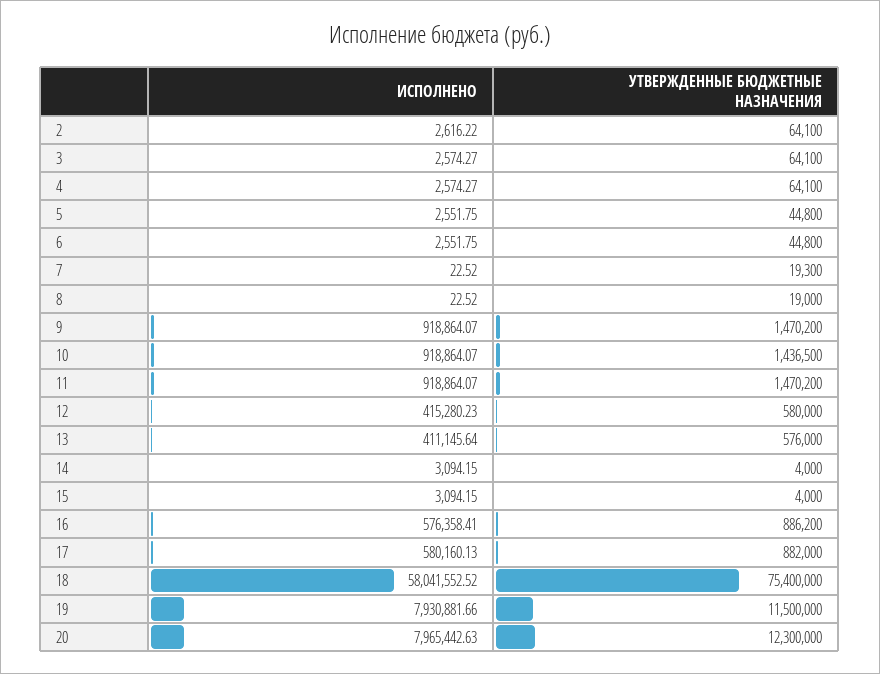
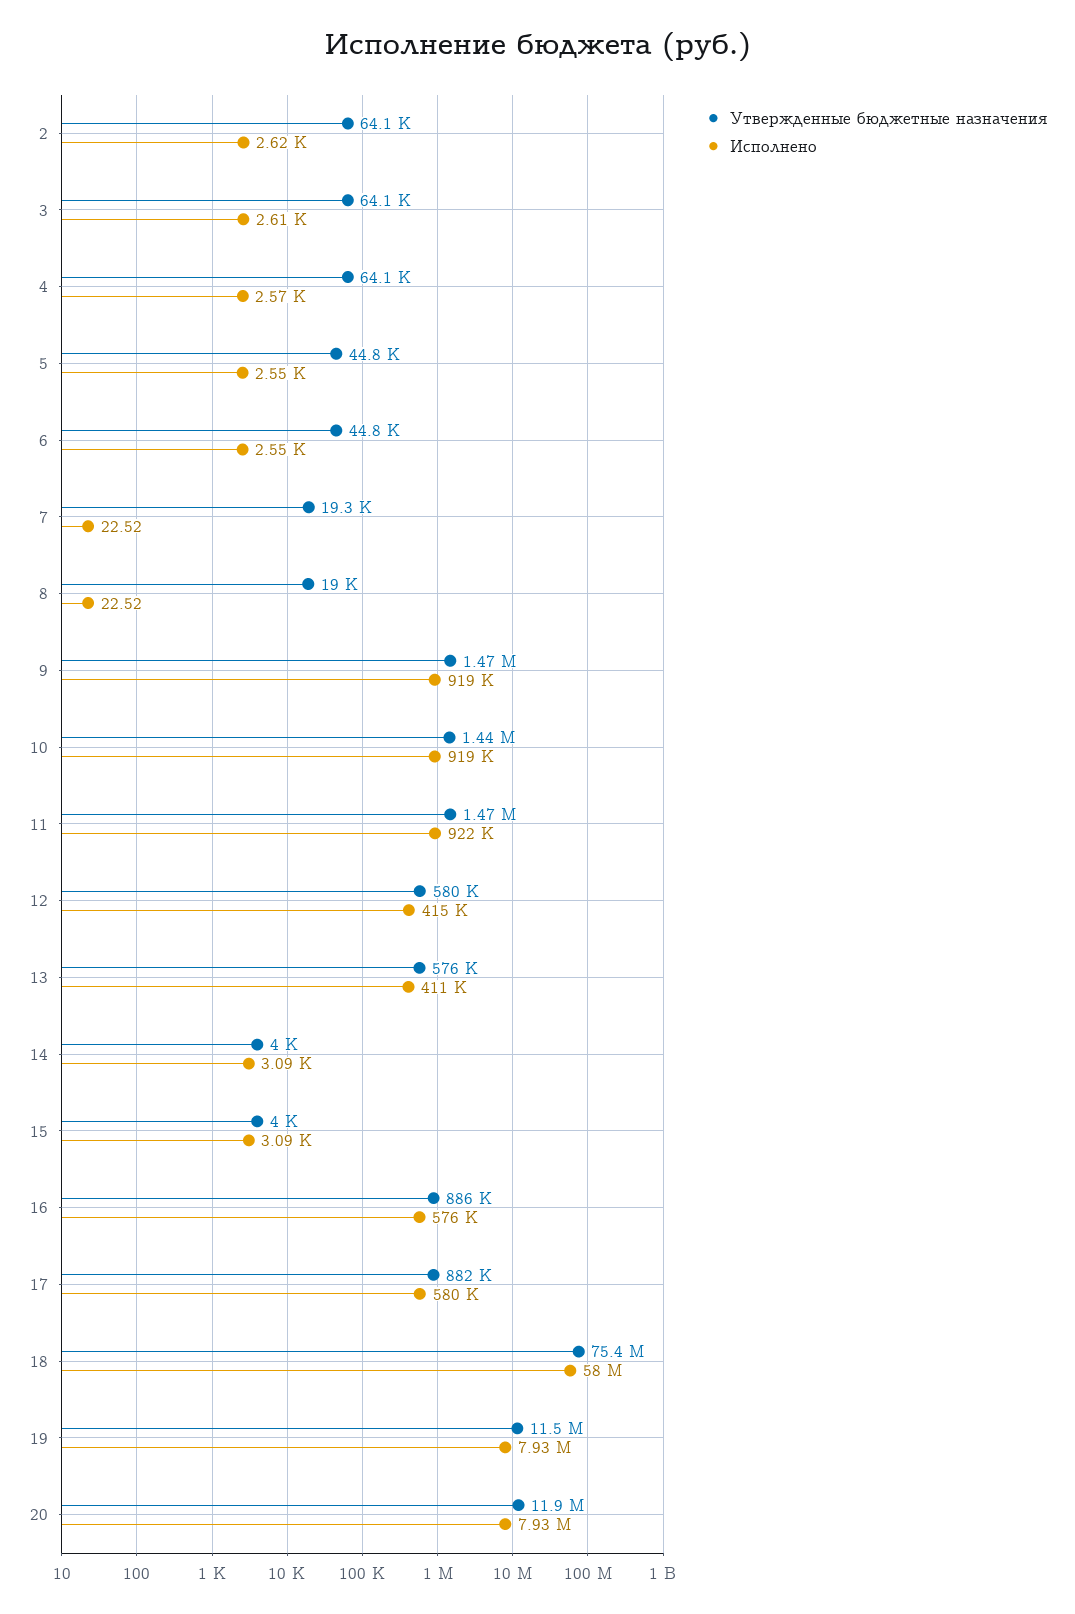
  {
    "ИСПОЛНЕНО": {
      "2": 2616.22,
-     "3": 2574.27,
+     "3": 2610,
      "4": 2574.27,
      "5": 2551.75,
      "6": 2551.75,
      "7": 22.52,
      "8": 22.52,
      "9": 918864.07,
      "10": 918864.07,
-     "11": 918864.07,
+     "11": 922000,
      "12": 415280.23,
      "13": 411145.64,
      "14": 3094.15,
      "15": 3094.15,
      "16": 576358.41,
      "17": 580160.13,
      "18": 58041552.52,
      "19": 7930881.66,
-     "20": 7965442.63
+     "20": 7930000
    },
    "УТВЕРЖДЕННЫЕ БЮДЖЕТНЫЕ НАЗНАЧЕНИЯ": {
      "2": 64100,
      "3": 64100,
      "4": 64100,
      "5": 44800,
      "6": 44800,
      "7": 19300,
      "8": 19000,
      "9": 1470200,
      "10": 1436500,
      "11": 1470200,
      "12": 580000,
      "13": 576000,
      "14": 4000,
      "15": 4000,
      "16": 886200,
      "17": 882000,
      "18": 75400000,
      "19": 11500000,
-     "20": 12300000
+     "20": 11900000
    }
  }

